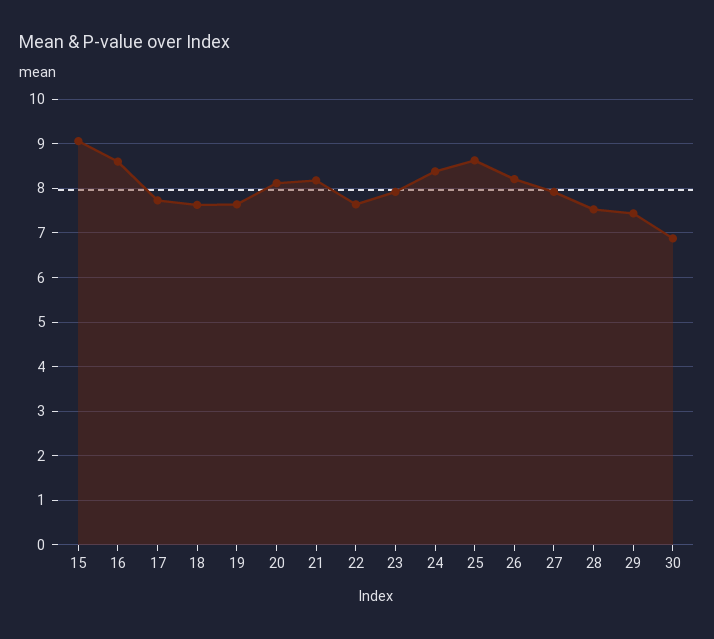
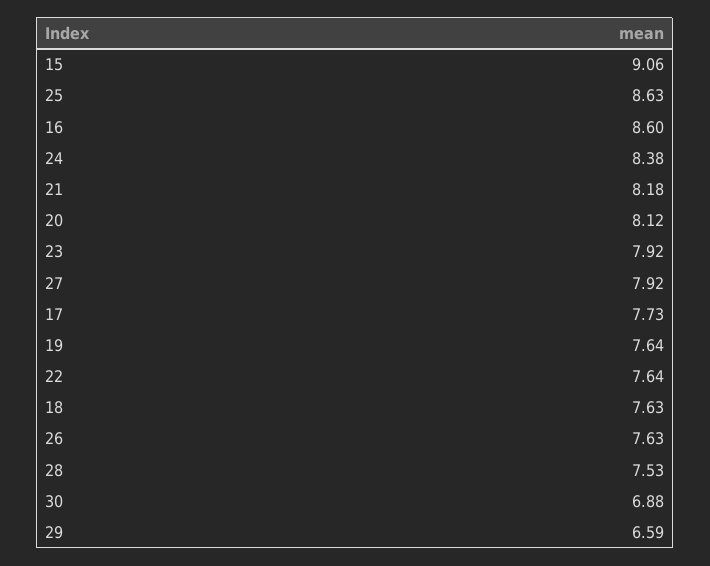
  {
    "15": 9.06,
    "16": 8.6,
    "17": 7.73,
    "18": 7.63,
    "19": 7.64,
    "20": 8.12,
    "21": 8.18,
    "22": 7.64,
    "23": 7.92,
    "24": 8.38,
    "25": 8.63,
-   "26": 8.2,
+   "26": 7.63,
    "27": 7.92,
    "28": 7.53,
-   "29": 7.4,
+   "29": 6.59,
    "30": 6.88
  }

